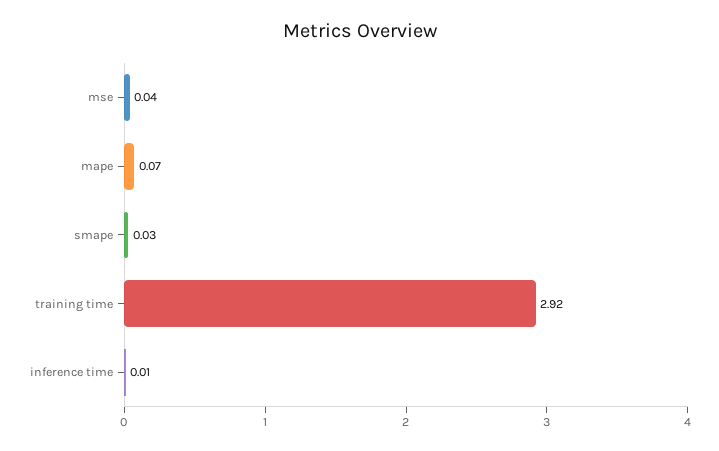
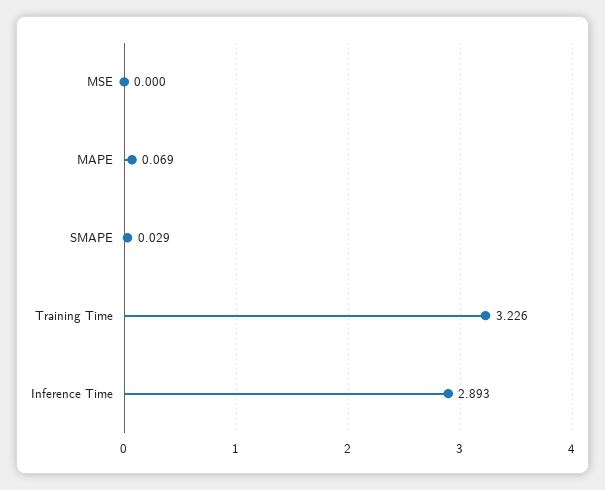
  {
-   "mse": 0.04,
+   "mse": 0,
    "mape": 0.069,
    "smape": 0.029,
-   "training time": 2.92,
+   "training time": 3.226,
-   "inference time": 0.01
+   "inference time": 2.893
  }

